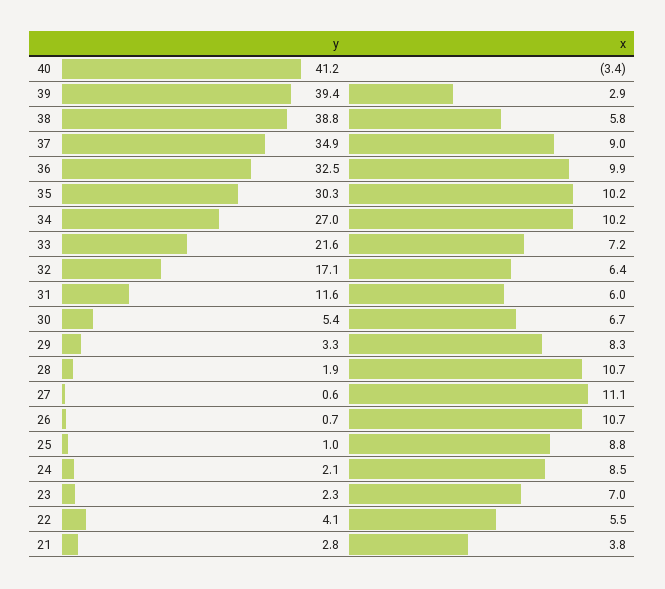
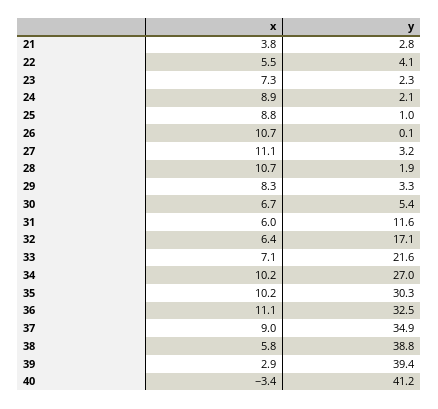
  {
    "y": {
      "40": 41.2,
      "39": 39.4,
      "38": 38.8,
      "37": 34.9,
      "36": 32.5,
      "35": 30.3,
      "34": 27,
      "33": 21.6,
      "32": 17.1,
      "31": 11.6,
      "30": 5.4,
      "29": 3.3,
      "28": 1.9,
-     "27": 0.6,
+     "27": 3.2,
-     "26": 0.7,
+     "26": 0.1,
      "25": 1,
      "24": 2.1,
      "23": 2.3,
      "22": 4.1,
      "21": 2.8
    },
    "x": {
      "40": -3.4,
      "39": 2.9,
      "38": 5.8,
      "37": 9,
-     "36": 9.9,
+     "36": 11.1,
      "35": 10.2,
      "34": 10.2,
-     "33": 7.2,
+     "33": 7.1,
      "32": 6.4,
      "31": 6,
      "30": 6.7,
      "29": 8.3,
      "28": 10.7,
      "27": 11.1,
      "26": 10.7,
      "25": 8.8,
-     "24": 8.5,
+     "24": 8.9,
-     "23": 7,
+     "23": 7.3,
      "22": 5.5,
      "21": 3.8
    }
  }

